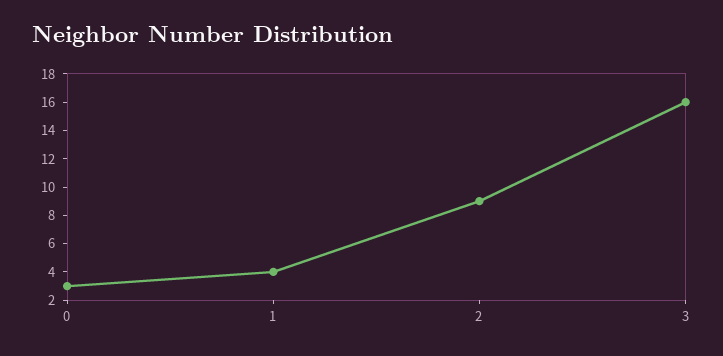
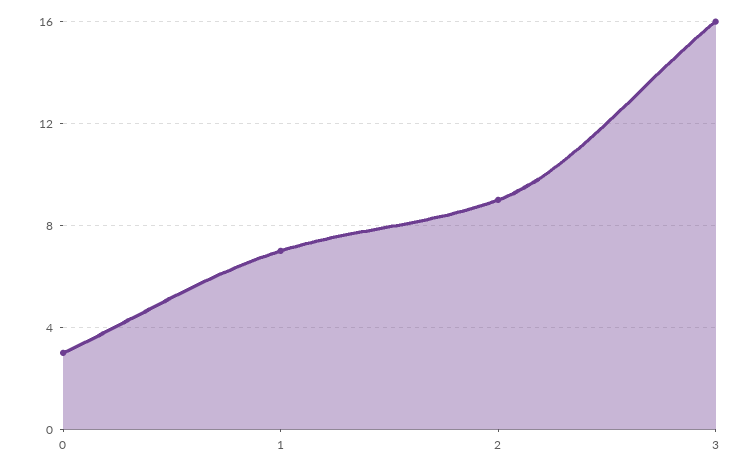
  {
    "0": 3,
-   "1": 4,
+   "1": 7,
    "2": 9,
    "3": 16
  }

